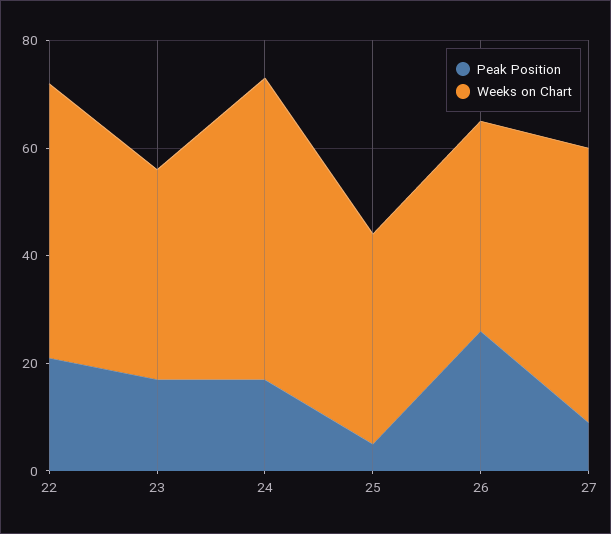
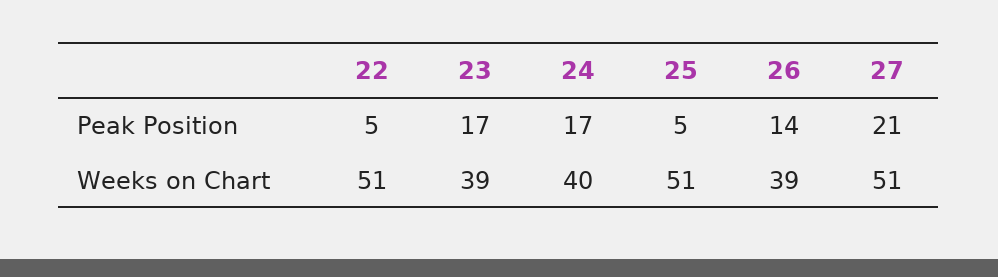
  {
    "Peak Position": {
-     "22": 20,
+     "22": 5,
      "23": 17,
      "24": 17,
      "25": 5,
-     "26": 25,
+     "26": 14,
-     "27": 10
+     "27": 21
    },
    "Weeks on Chart": {
      "22": 51,
      "23": 39,
-     "24": 55,
+     "24": 40,
-     "25": 40,
+     "25": 51,
      "26": 39,
      "27": 51
    }
  }

